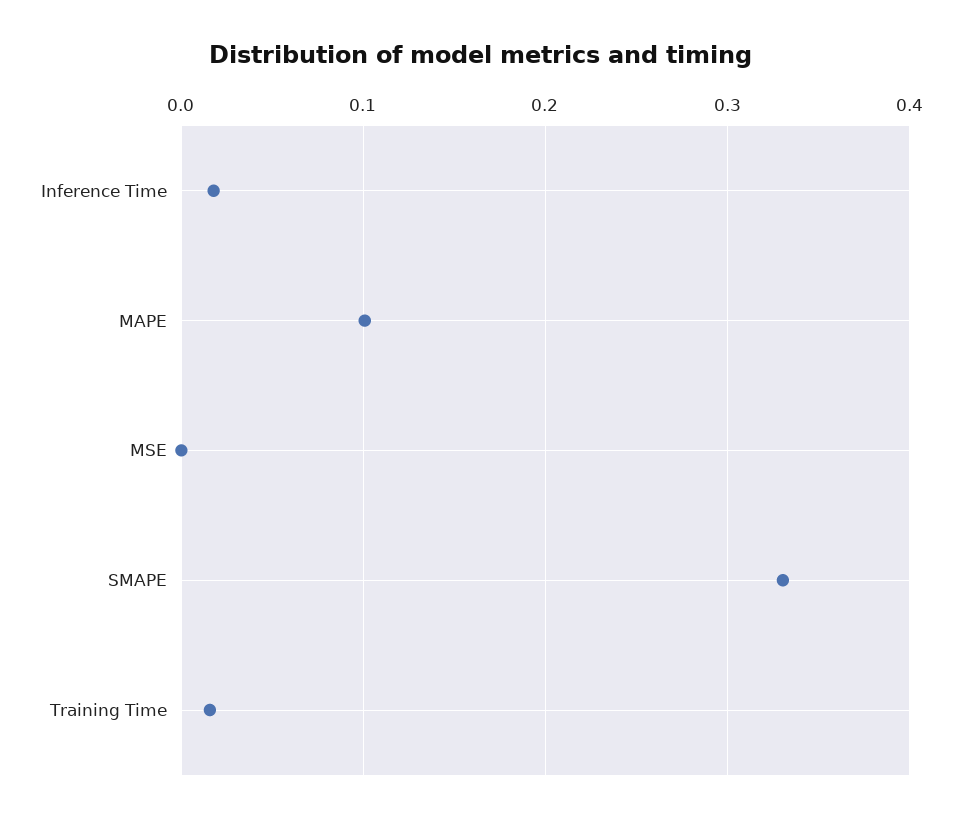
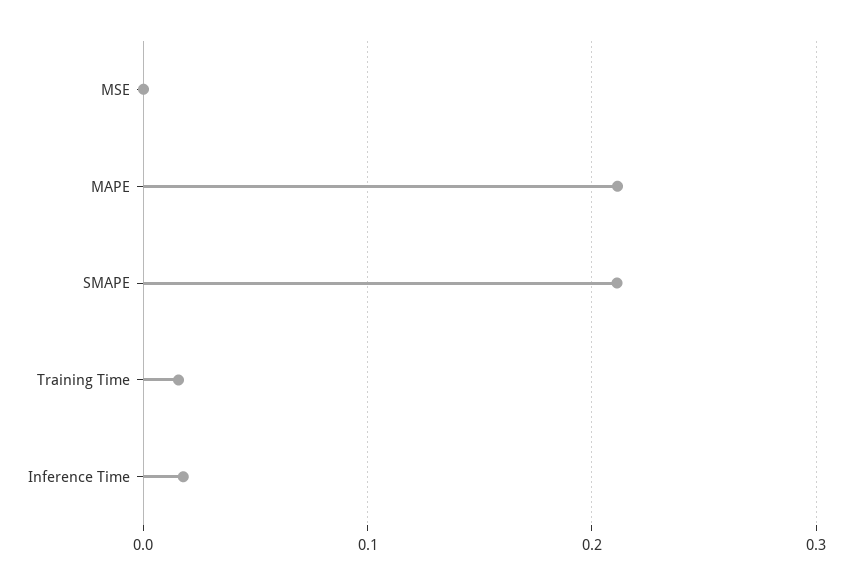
  {
    "Inference Time": 0.02,
-   "MAPE": 0.1,
+   "MAPE": 0.21,
    "MSE": 0,
-   "SMAPE": 0.33,
+   "SMAPE": 0.21,
    "Training Time": 0.02
  }

